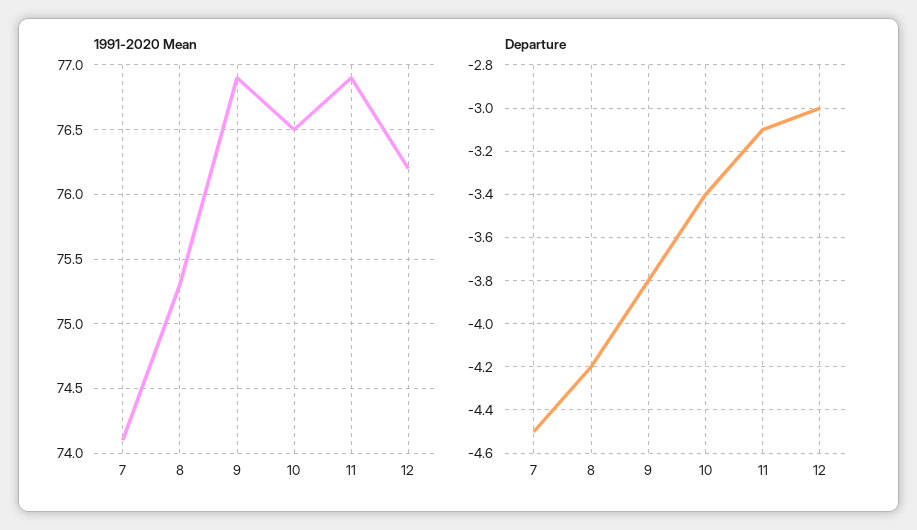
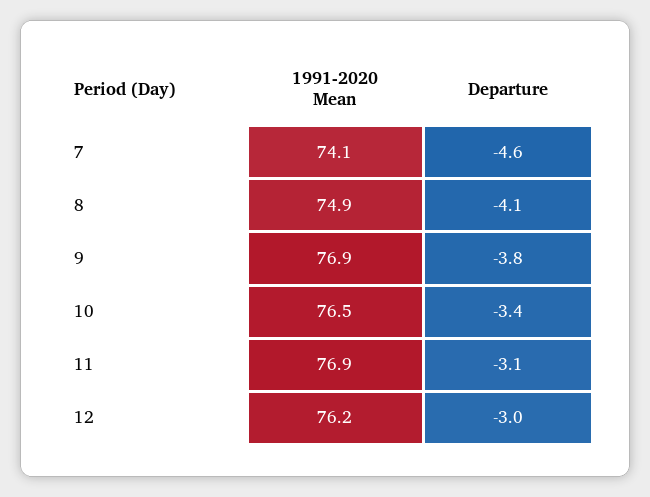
  {
    "1991-2020 Mean": {
      "7": 74.1,
-     "8": 75.3,
+     "8": 74.9,
      "9": 76.9,
      "10": 76.5,
      "11": 76.9,
      "12": 76.2
    },
    "Departure": {
-     "7": -4.5,
+     "7": -4.6,
-     "8": -4.2,
+     "8": -4.1,
      "9": -3.8,
      "10": -3.4,
      "11": -3.1,
      "12": -3
    }
  }

